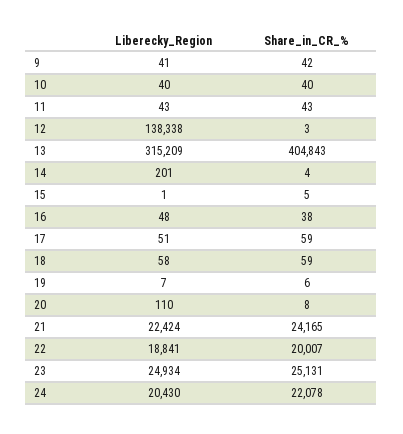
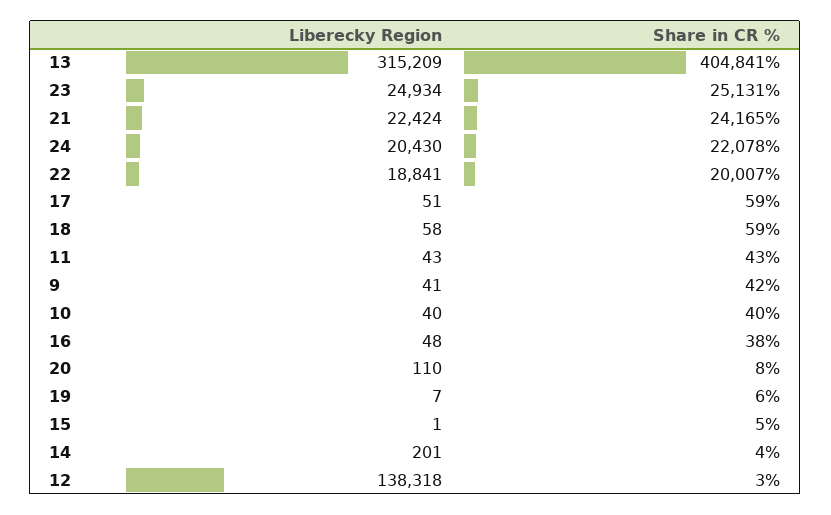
  {
    "Liberecky_Region": {
      "9": 41,
      "10": 40,
      "11": 43,
-     "12": 138338,
+     "12": 138318,
      "13": 315209,
      "14": 201,
      "15": 1,
      "16": 48,
      "17": 51,
      "18": 58,
      "19": 7,
      "20": 110,
      "21": 22424,
      "22": 18841,
      "23": 24934,
      "24": 20430
    },
    "Share_in_CR_%": {
      "9": 42,
      "10": 40,
      "11": 43,
      "12": 3,
-     "13": 404843,
+     "13": 404841,
      "14": 4,
      "15": 5,
      "16": 38,
      "17": 59,
      "18": 59,
      "19": 6,
      "20": 8,
      "21": 24165,
      "22": 20007,
      "23": 25131,
      "24": 22078
    }
  }

